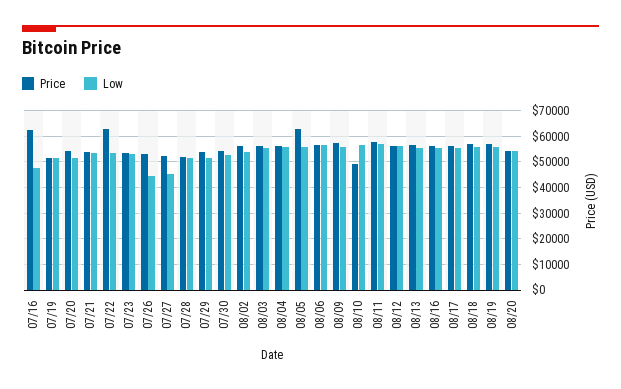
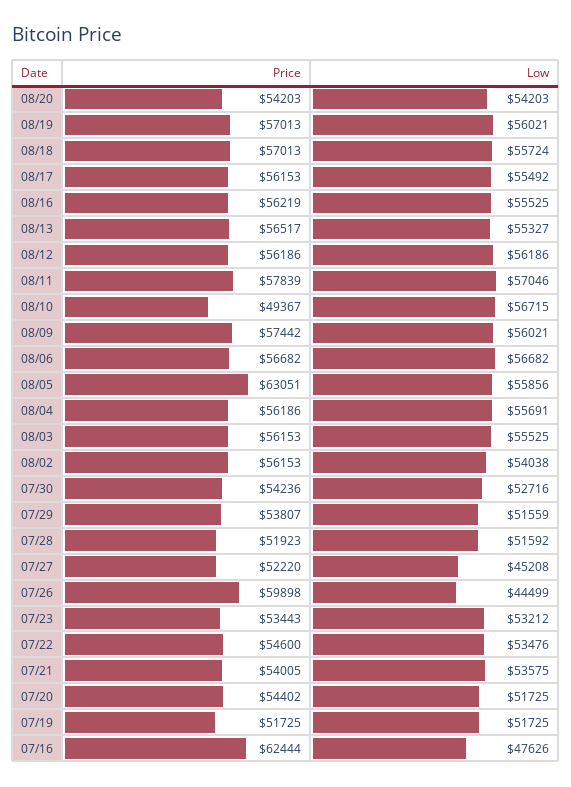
  {
    "Price": {
      "07/16": 62444,
      "07/19": 51725,
      "07/20": 54402,
      "07/21": 54005,
-     "07/22": 62500,
+     "07/22": 54600,
      "07/23": 53443,
-     "07/26": 52500,
+     "07/26": 59898,
      "07/27": 52220,
      "07/28": 51923,
      "07/29": 53807,
      "07/30": 54236,
      "08/02": 56153,
      "08/03": 56153,
      "08/04": 56186,
      "08/05": 63051,
      "08/06": 56682,
      "08/09": 57442,
      "08/10": 49367,
      "08/11": 57839,
      "08/12": 56186,
      "08/13": 56517,
      "08/16": 56219,
      "08/17": 56153,
      "08/18": 57013,
      "08/19": 57013,
      "08/20": 54203
    },
    "Low": {
      "07/16": 47626,
      "07/19": 51725,
      "07/20": 51725,
      "07/21": 53575,
      "07/22": 53476,
      "07/23": 53212,
      "07/26": 44499,
      "07/27": 45208,
      "07/28": 51592,
      "07/29": 51559,
      "07/30": 52716,
      "08/02": 54038,
      "08/03": 55525,
      "08/04": 55691,
      "08/05": 55856,
      "08/06": 56682,
      "08/09": 56021,
      "08/10": 56715,
      "08/11": 57046,
      "08/12": 56186,
      "08/13": 55327,
      "08/16": 55525,
      "08/17": 55492,
      "08/18": 55724,
      "08/19": 56021,
      "08/20": 54203
    }
  }

